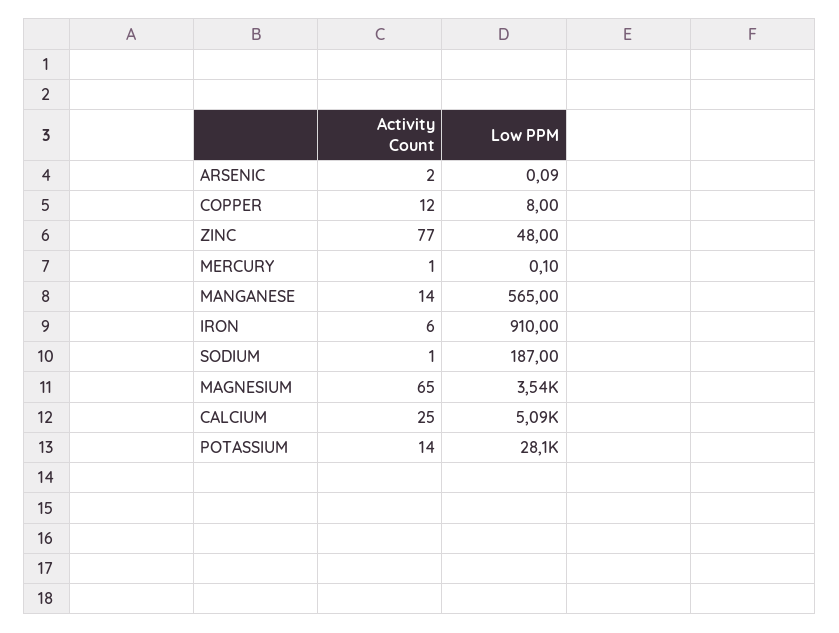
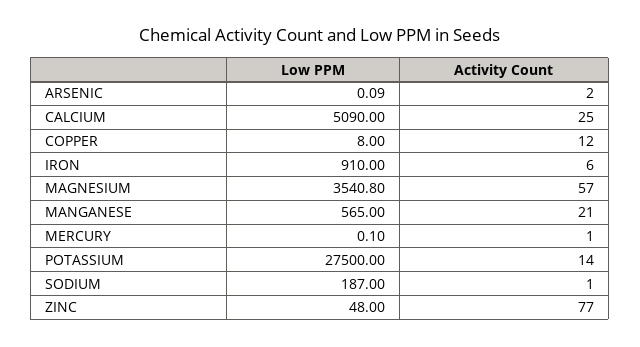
  {
    "Activity Count": {
      "ARSENIC": 2,
      "COPPER": 12,
      "ZINC": 77,
      "MERCURY": 1,
-     "MANGANESE": 14,
+     "MANGANESE": 21,
      "IRON": 6,
      "SODIUM": 1,
-     "MAGNESIUM": 65,
+     "MAGNESIUM": 57,
      "CALCIUM": 25,
      "POTASSIUM": 14
    },
    "Low PPM": {
      "ARSENIC": 0.09,
      "COPPER": 8,
      "ZINC": 48,
      "MERCURY": 0.1,
      "MANGANESE": 565,
      "IRON": 910,
      "SODIUM": 187,
      "MAGNESIUM": 3540.8,
      "CALCIUM": 5090,
-     "POTASSIUM": 28100
+     "POTASSIUM": 27500
    }
  }

